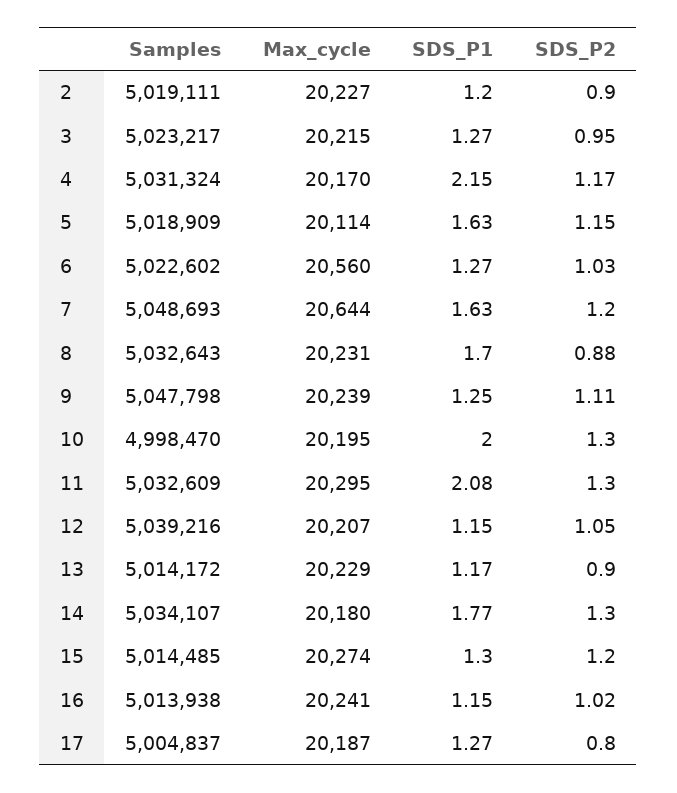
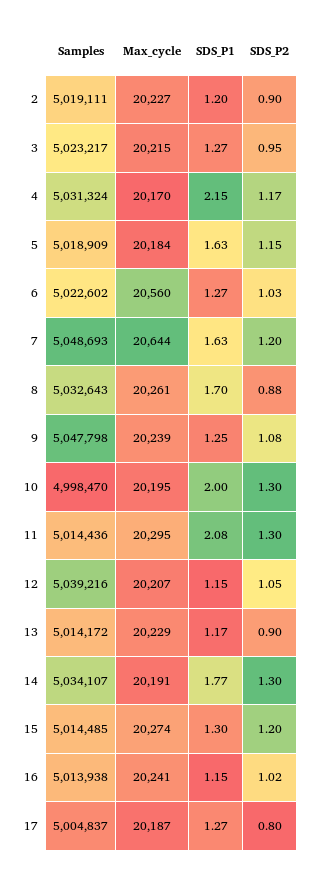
  {
    "Samples": {
      "2": 5019111,
      "3": 5023217,
      "4": 5031324,
      "5": 5018909,
      "6": 5022602,
      "7": 5048693,
      "8": 5032643,
      "9": 5047798,
      "10": 4998470,
-     "11": 5032609,
+     "11": 5014436,
      "12": 5039216,
      "13": 5014172,
      "14": 5034107,
      "15": 5014485,
      "16": 5013938,
      "17": 5004837
    },
    "Max_cycle": {
      "2": 20227,
      "3": 20215,
      "4": 20170,
-     "5": 20114,
+     "5": 20184,
      "6": 20560,
      "7": 20644,
-     "8": 20231,
+     "8": 20261,
      "9": 20239,
      "10": 20195,
      "11": 20295,
      "12": 20207,
      "13": 20229,
-     "14": 20180,
+     "14": 20191,
      "15": 20274,
      "16": 20241,
      "17": 20187
    },
    "SDS_P1": {
      "2": 1.2,
      "3": 1.27,
      "4": 2.15,
      "5": 1.63,
      "6": 1.27,
      "7": 1.63,
      "8": 1.7,
      "9": 1.25,
      "10": 2,
      "11": 2.08,
      "12": 1.15,
      "13": 1.17,
      "14": 1.77,
      "15": 1.3,
      "16": 1.15,
      "17": 1.27
    },
    "SDS_P2": {
      "2": 0.9,
      "3": 0.95,
      "4": 1.17,
      "5": 1.15,
      "6": 1.03,
      "7": 1.2,
      "8": 0.88,
-     "9": 1.11,
+     "9": 1.08,
      "10": 1.3,
      "11": 1.3,
      "12": 1.05,
      "13": 0.9,
      "14": 1.3,
      "15": 1.2,
      "16": 1.02,
      "17": 0.8
    }
  }

